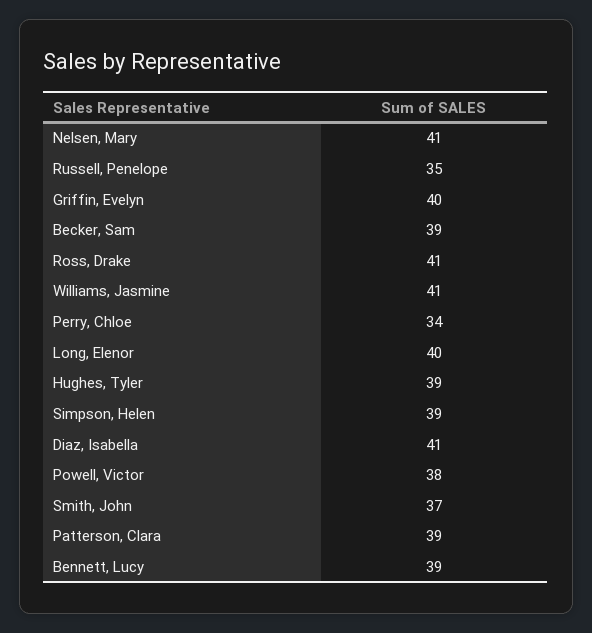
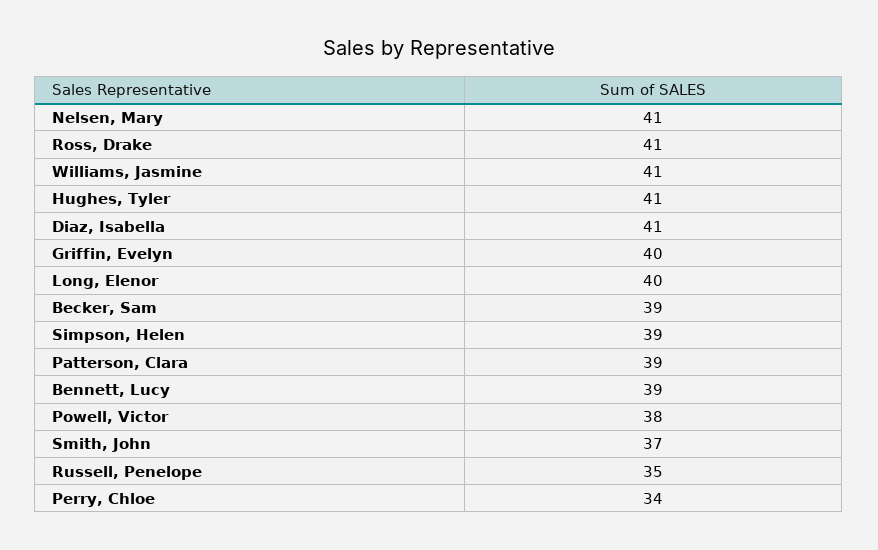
  {
    "Nelsen, Mary": 41,
    "Russell, Penelope": 35,
    "Griffin, Evelyn": 40,
    "Becker, Sam": 39,
    "Ross, Drake": 41,
    "Williams, Jasmine": 41,
    "Perry, Chloe": 34,
    "Long, Elenor": 40,
-   "Hughes, Tyler": 39,
+   "Hughes, Tyler": 41,
    "Simpson, Helen": 39,
    "Diaz, Isabella": 41,
    "Powell, Victor": 38,
    "Smith, John": 37,
    "Patterson, Clara": 39,
    "Bennett, Lucy": 39
  }

